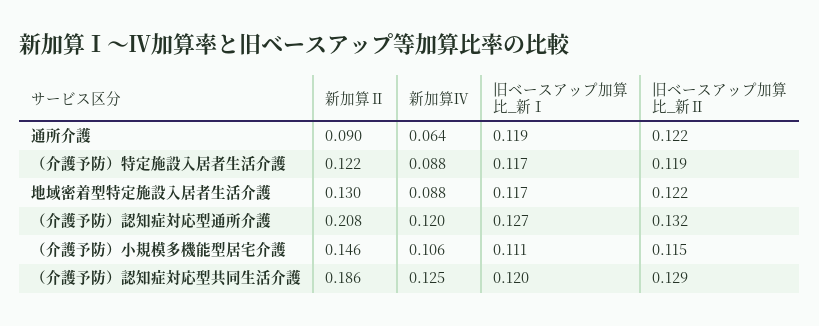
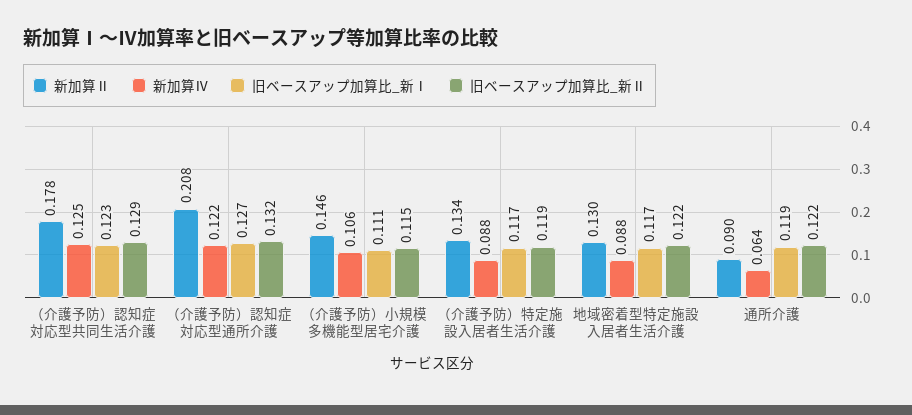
  {
    "新加算Ⅱ": {
      "通所介護": 0.09,
-     "（介護予防）特定施設入居者生活介護": 0.122,
+     "（介護予防）特定施設入居者生活介護": 0.134,
      "地域密着型特定施設入居者生活介護": 0.13,
      "（介護予防）認知症対応型通所介護": 0.208,
      "（介護予防）小規模多機能型居宅介護": 0.146,
-     "（介護予防）認知症対応型共同生活介護": 0.186
+     "（介護予防）認知症対応型共同生活介護": 0.178
    },
    "新加算Ⅳ": {
      "通所介護": 0.064,
      "（介護予防）特定施設入居者生活介護": 0.088,
      "地域密着型特定施設入居者生活介護": 0.088,
-     "（介護予防）認知症対応型通所介護": 0.12,
+     "（介護予防）認知症対応型通所介護": 0.122,
      "（介護予防）小規模多機能型居宅介護": 0.106,
      "（介護予防）認知症対応型共同生活介護": 0.125
    },
    "旧ベースアップ加算比_新Ⅰ": {
      "通所介護": 0.119,
      "（介護予防）特定施設入居者生活介護": 0.117,
      "地域密着型特定施設入居者生活介護": 0.117,
      "（介護予防）認知症対応型通所介護": 0.127,
      "（介護予防）小規模多機能型居宅介護": 0.111,
-     "（介護予防）認知症対応型共同生活介護": 0.12
+     "（介護予防）認知症対応型共同生活介護": 0.123
    },
    "旧ベースアップ加算比_新Ⅱ": {
      "通所介護": 0.122,
      "（介護予防）特定施設入居者生活介護": 0.119,
      "地域密着型特定施設入居者生活介護": 0.122,
      "（介護予防）認知症対応型通所介護": 0.132,
      "（介護予防）小規模多機能型居宅介護": 0.115,
      "（介護予防）認知症対応型共同生活介護": 0.129
    }
  }

